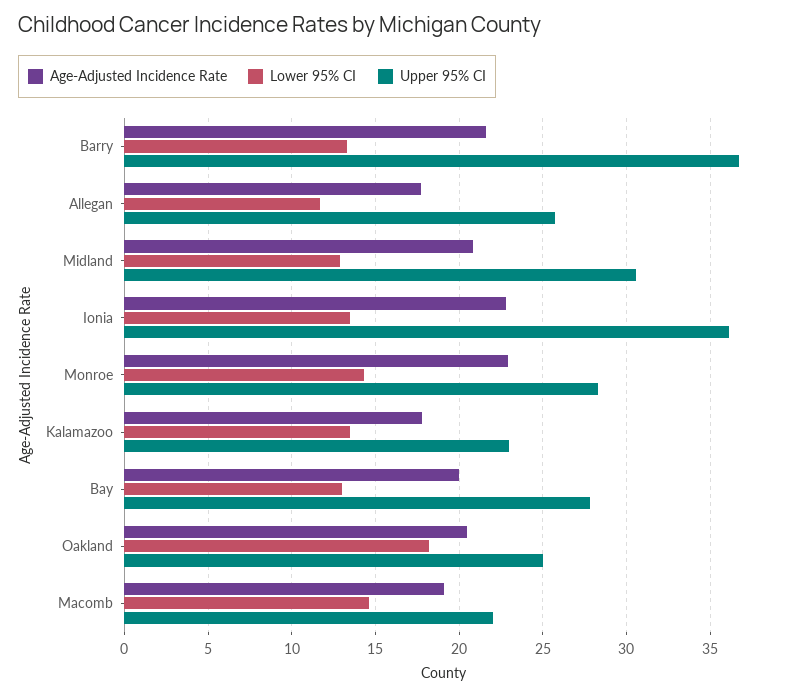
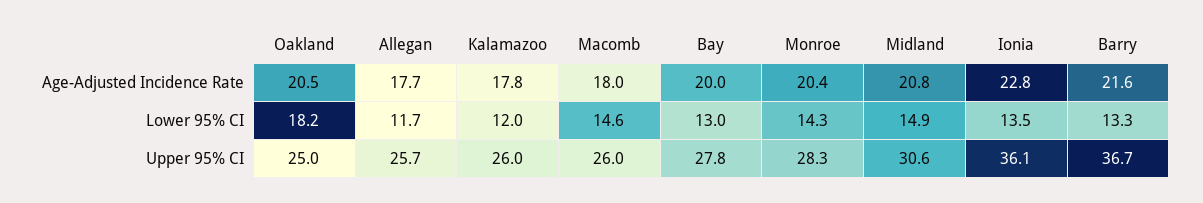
  {
    "Age-Adjusted Incidence Rate": {
      "Barry": 21.6,
      "Allegan": 17.7,
      "Midland": 20.8,
      "Ionia": 22.8,
-     "Monroe": 23,
+     "Monroe": 20.4,
      "Kalamazoo": 17.8,
      "Bay": 20,
      "Oakland": 20.5,
-     "Macomb": 19
+     "Macomb": 18
    },
    "Lower 95% CI": {
      "Barry": 13.3,
      "Allegan": 11.7,
-     "Midland": 13,
+     "Midland": 14.9,
      "Ionia": 13.5,
      "Monroe": 14.3,
-     "Kalamazoo": 13.5,
+     "Kalamazoo": 12,
      "Bay": 13,
      "Oakland": 18.2,
      "Macomb": 14.6
    },
    "Upper 95% CI": {
      "Barry": 36.7,
      "Allegan": 25.7,
      "Midland": 30.6,
      "Ionia": 36.1,
      "Monroe": 28.3,
-     "Kalamazoo": 23,
+     "Kalamazoo": 26,
      "Bay": 27.8,
      "Oakland": 25,
-     "Macomb": 22
+     "Macomb": 26
    }
  }

